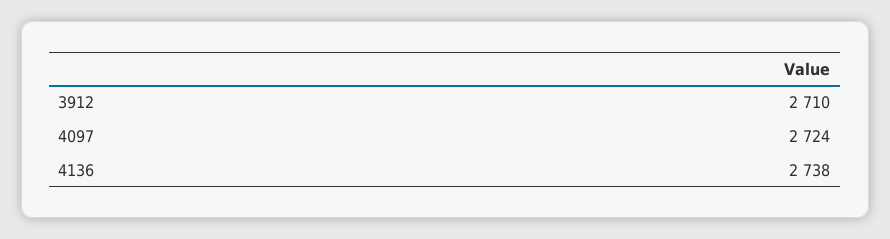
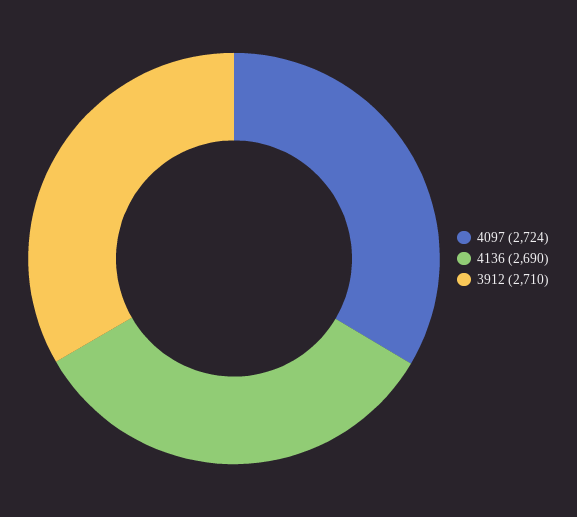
  {
    "3912": 2710,
    "4097": 2724,
-   "4136": 2738
+   "4136": 2690
  }

